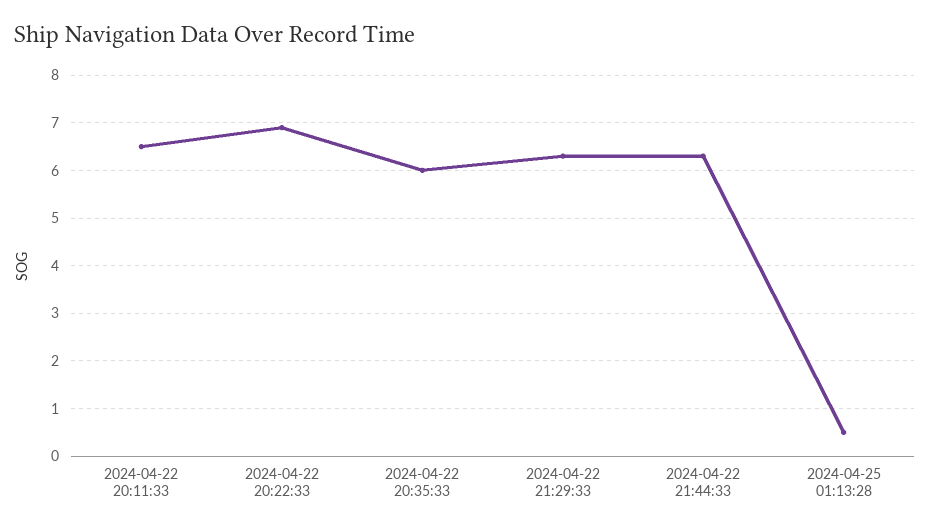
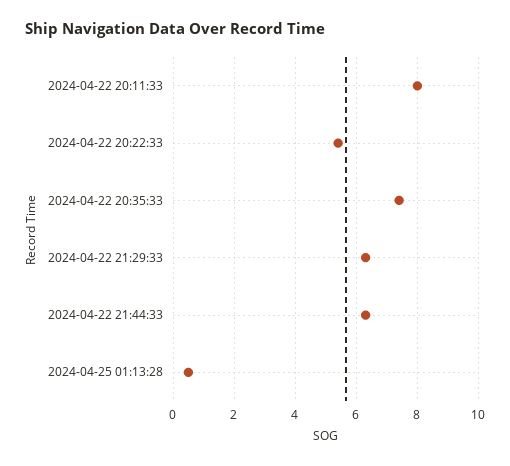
  {
-   "2024-04-22 20:11:33": 6.5,
+   "2024-04-22 20:11:33": 8,
-   "2024-04-22 20:22:33": 7,
+   "2024-04-22 20:22:33": 5.5,
-   "2024-04-22 20:35:33": 6,
+   "2024-04-22 20:35:33": 7.5,
    "2024-04-22 21:29:33": 6.5,
    "2024-04-22 21:44:33": 6.5,
    "2024-04-25 01:13:28": 0.5
  }

